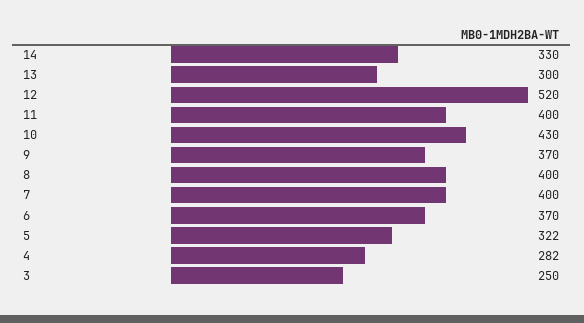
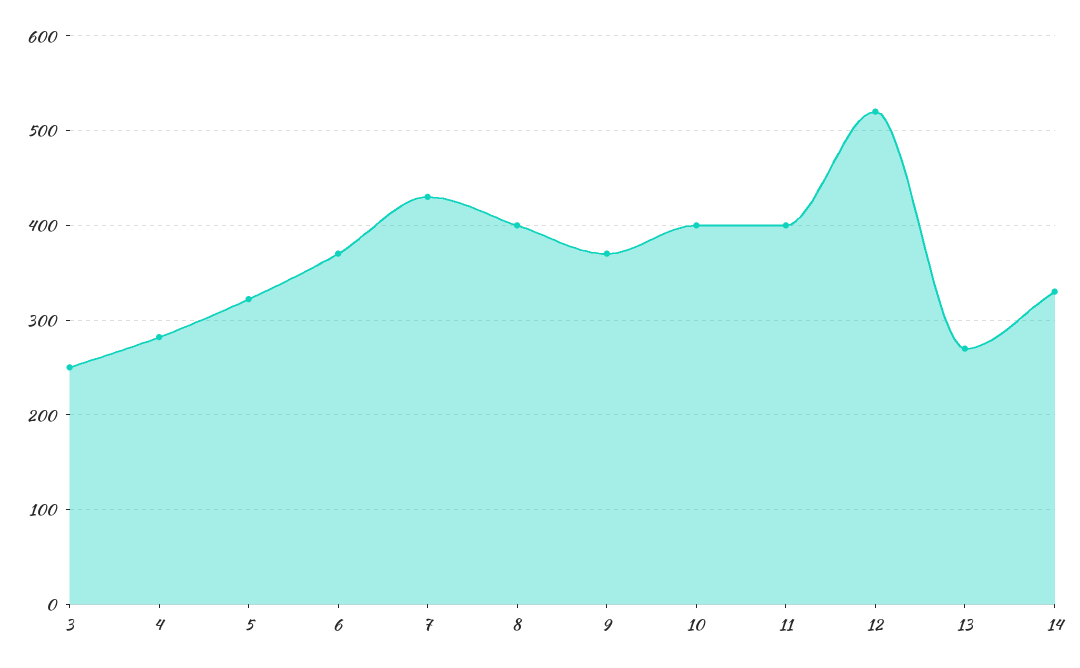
  {
    "14": 330,
-   "13": 300,
+   "13": 270,
    "12": 520,
    "11": 400,
-   "10": 430,
+   "10": 400,
    "9": 370,
    "8": 400,
-   "7": 400,
+   "7": 430,
    "6": 370,
    "5": 322,
    "4": 282,
    "3": 250
  }

